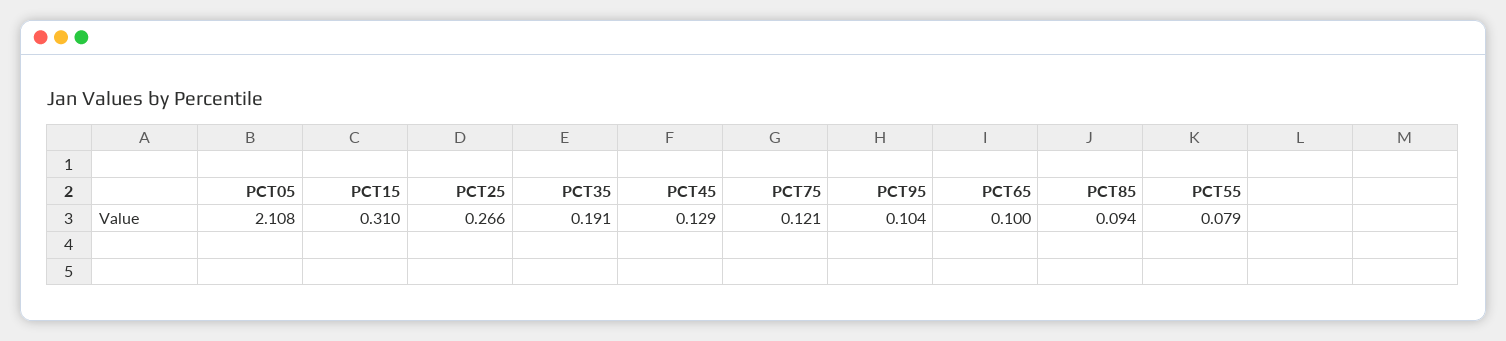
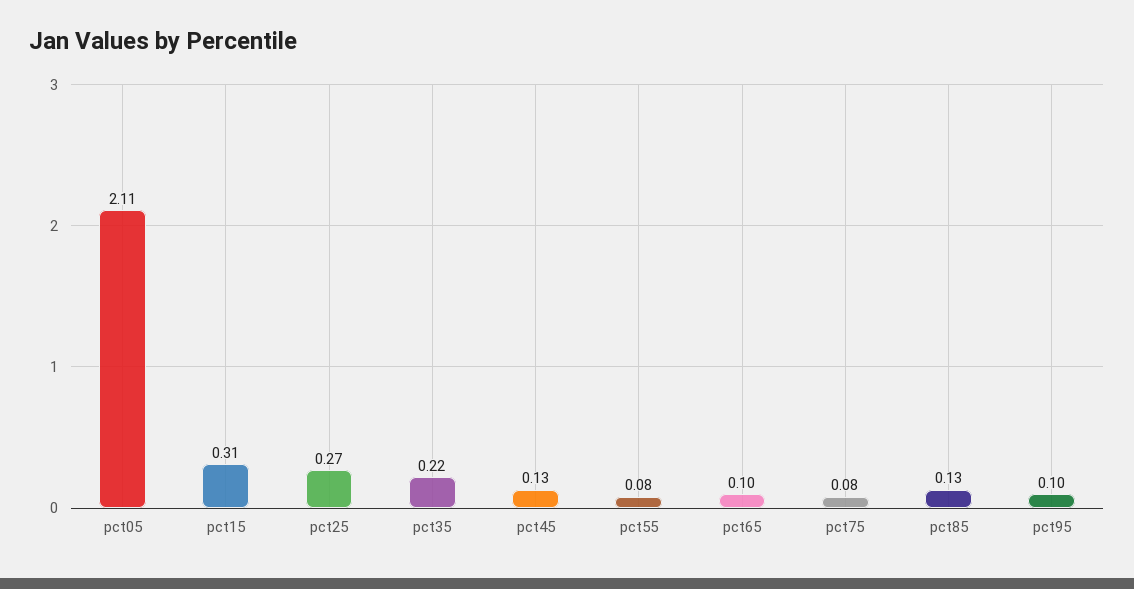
  {
    "PCT05": 2.108,
    "PCT15": 0.31,
    "PCT25": 0.266,
-   "PCT35": 0.191,
+   "PCT35": 0.22,
    "PCT45": 0.129,
-   "PCT75": 0.121,
+   "PCT75": 0.08,
    "PCT95": 0.104,
    "PCT65": 0.1,
-   "PCT85": 0.094,
+   "PCT85": 0.13,
    "PCT55": 0.079
  }

